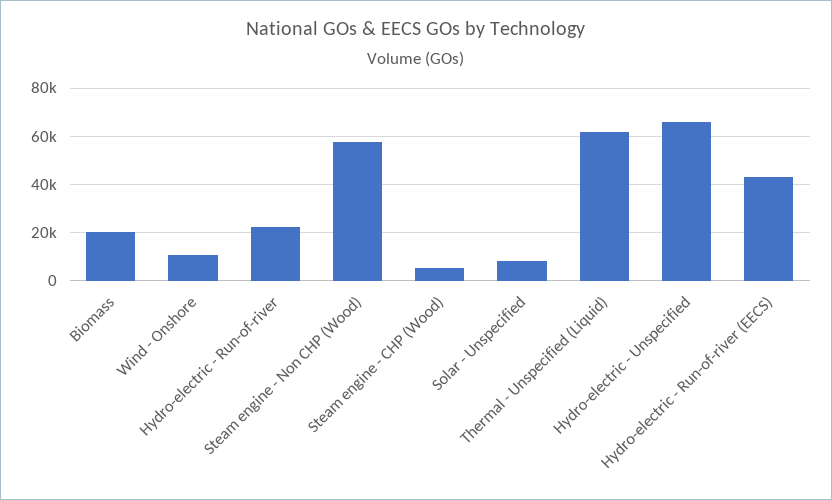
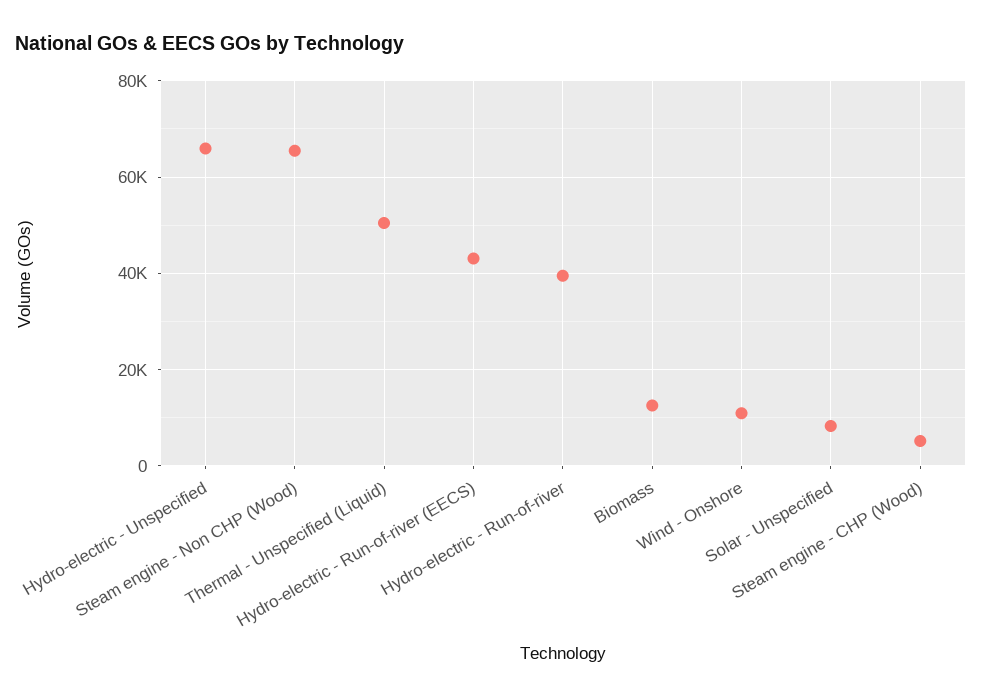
  {
-   "Biomass": 20000,
+   "Biomass": 12000,
    "Wind - Onshore": 10000,
-   "Hydro-electric - Run-of-river": 22500,
+   "Hydro-electric - Run-of-river": 40000,
-   "Steam engine - Non CHP (Wood)": 57500,
+   "Steam engine - Non CHP (Wood)": 66000,
    "Steam engine - CHP (Wood)": 6000,
    "Solar - Unspecified": 8000,
-   "Thermal - Unspecified (Liquid)": 62500,
+   "Thermal - Unspecified (Liquid)": 50000,
    "Hydro-electric - Unspecified": 66000,
    "Hydro-electric - Run-of-river (EECS)": 44000
  }

